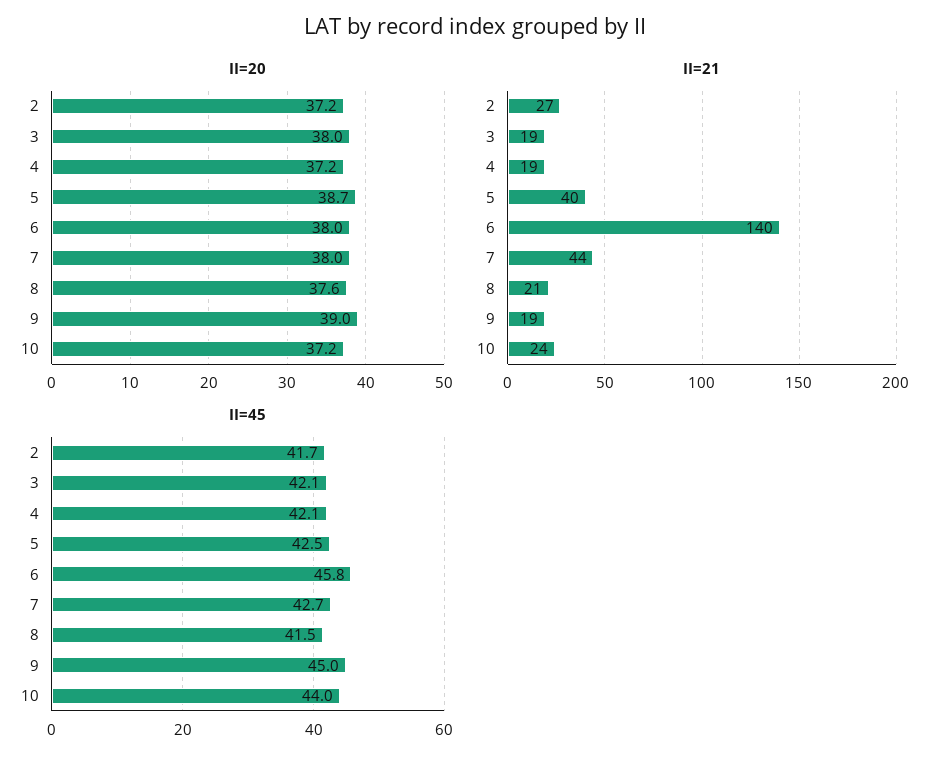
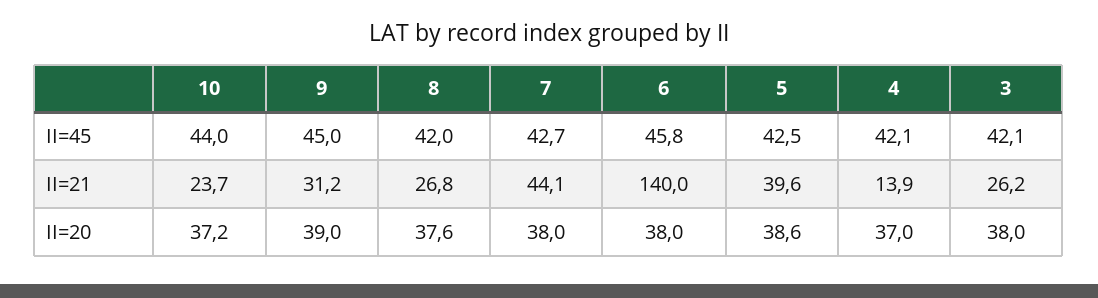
  {
    "II=20": {
-     "2": 37.2,
      "3": 38,
-     "4": 37.2,
+     "4": 37,
-     "5": 38.7,
+     "5": 38.6,
      "6": 38,
      "7": 38,
      "8": 37.6,
      "9": 39,
      "10": 37.2
    },
    "II=21": {
-     "2": 27,
-     "3": 19,
+     "3": 26.2,
-     "4": 19,
+     "4": 13.9,
      "5": 39.6,
      "6": 140,
      "7": 44.1,
-     "8": 21,
+     "8": 26.8,
-     "9": 19,
+     "9": 31.2,
      "10": 23.7
    },
    "II=45": {
-     "2": 41.7,
      "3": 42.1,
      "4": 42.1,
      "5": 42.5,
      "6": 45.8,
      "7": 42.7,
-     "8": 41.5,
+     "8": 42,
      "9": 45,
      "10": 44
    }
  }

